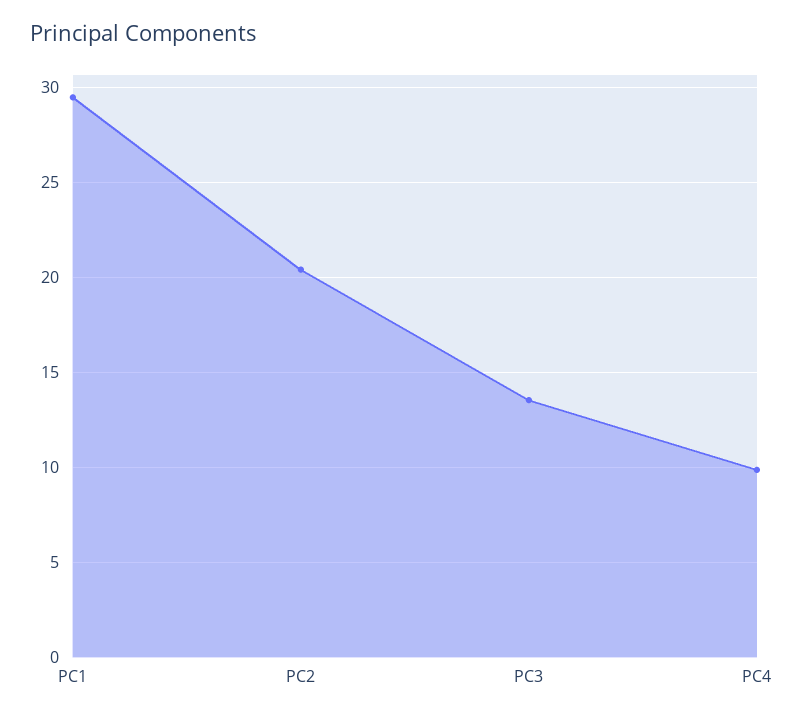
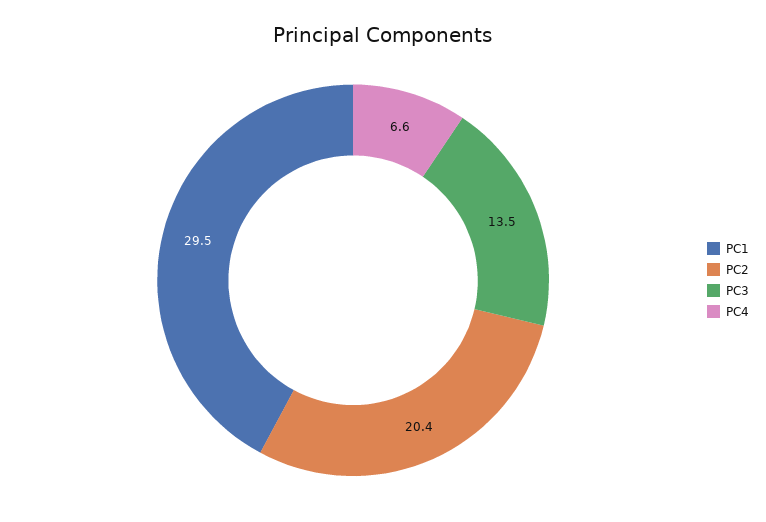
  {
    "PC1": 29.5,
    "PC2": 20.4,
    "PC3": 13.5,
-   "PC4": 10
+   "PC4": 6.6
  }

